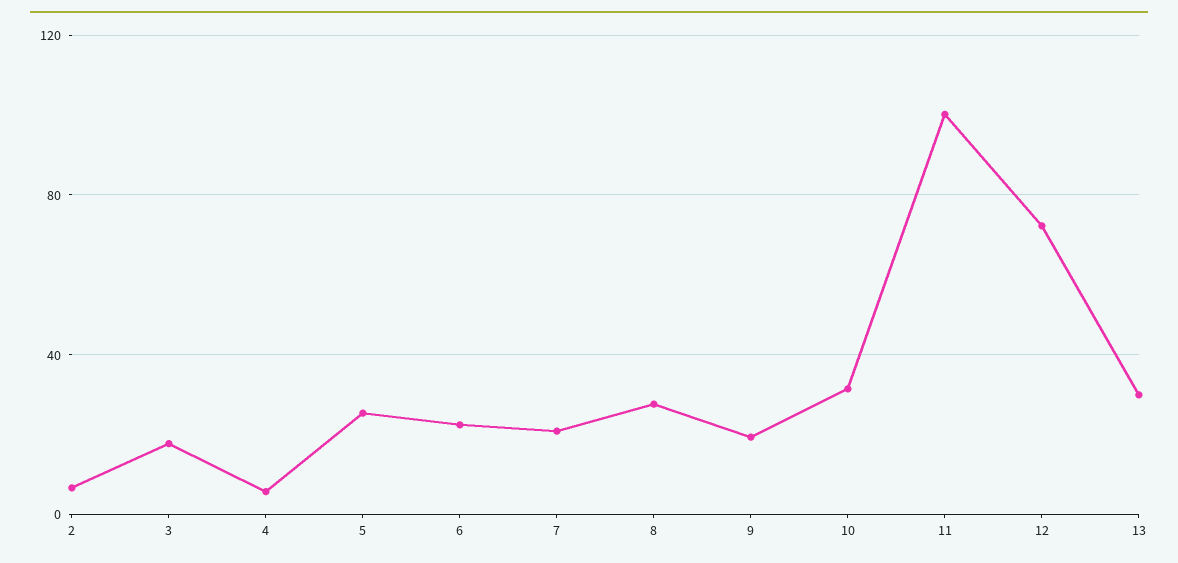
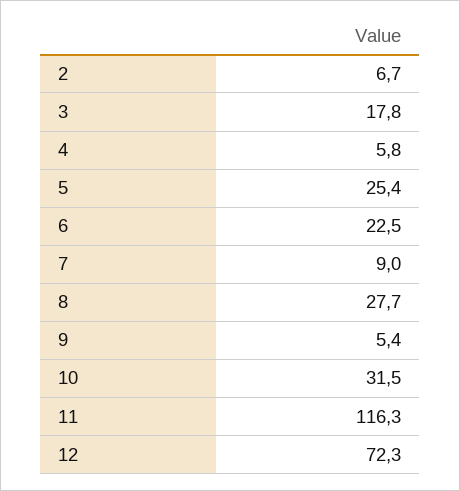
  {
    "2": 6.7,
    "3": 17.8,
    "4": 5.8,
    "5": 25.4,
    "6": 22.5,
-   "7": 20,
+   "7": 9,
    "8": 27.7,
-   "9": 20,
+   "9": 5.4,
    "10": 31.5,
-   "11": 100,
+   "11": 116.3,
-   "12": 72.3,
+   "12": 72.3
-   "13": 30
  }

